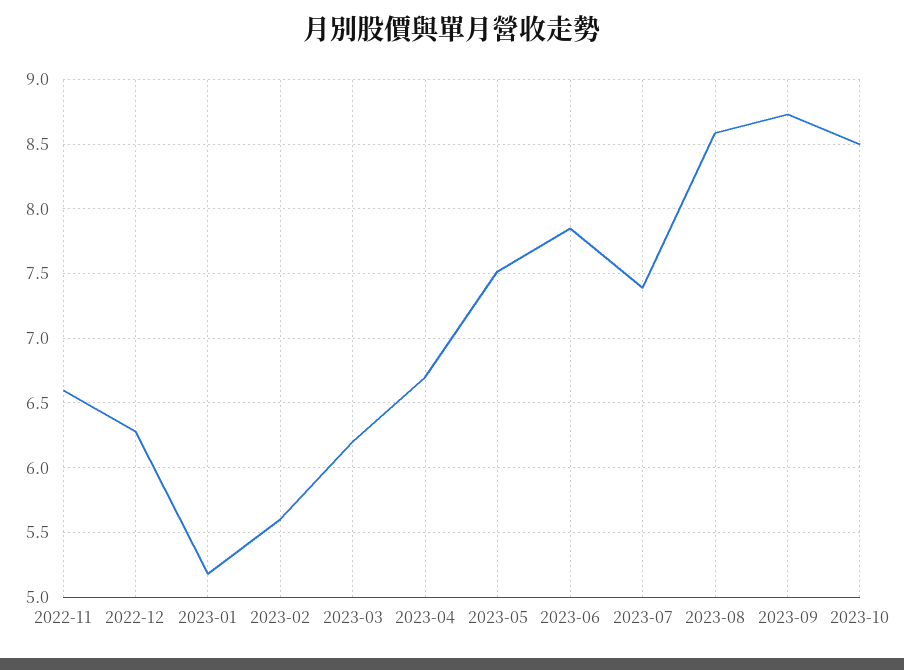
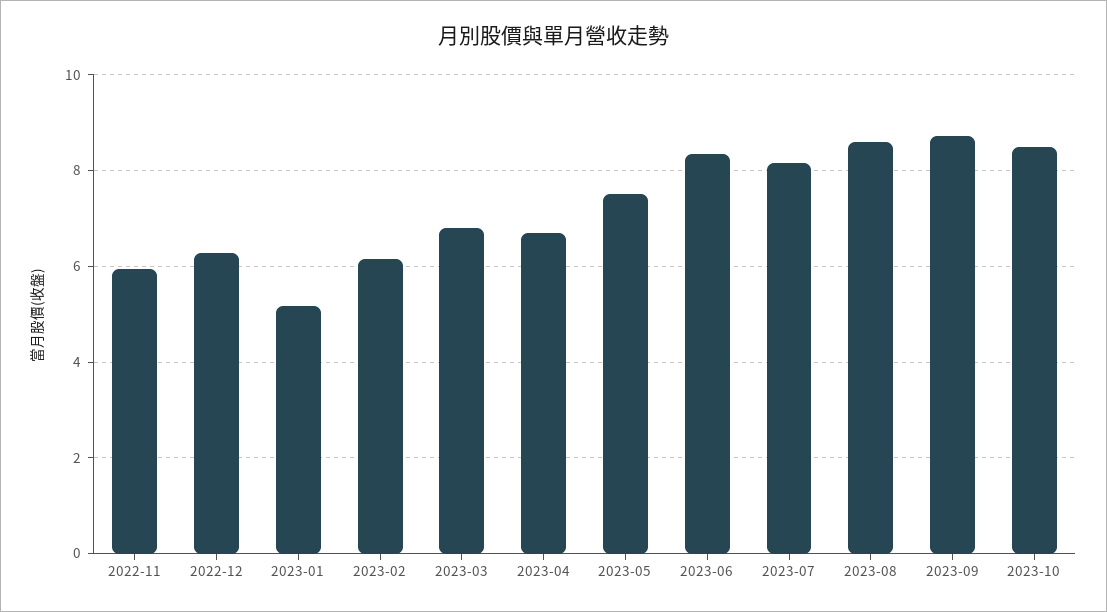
  {
-   "2022-11": 6.6,
+   "2022-11": 6,
    "2022-12": 6.3,
    "2023-01": 5.2,
-   "2023-02": 5.6,
+   "2023-02": 6.2,
-   "2023-03": 6.2,
+   "2023-03": 6.8,
    "2023-04": 6.7,
    "2023-05": 7.5,
-   "2023-06": 7.85,
+   "2023-06": 8.4,
-   "2023-07": 7.4,
+   "2023-07": 8.2,
    "2023-08": 8.6,
    "2023-09": 8.75,
    "2023-10": 8.5
  }

